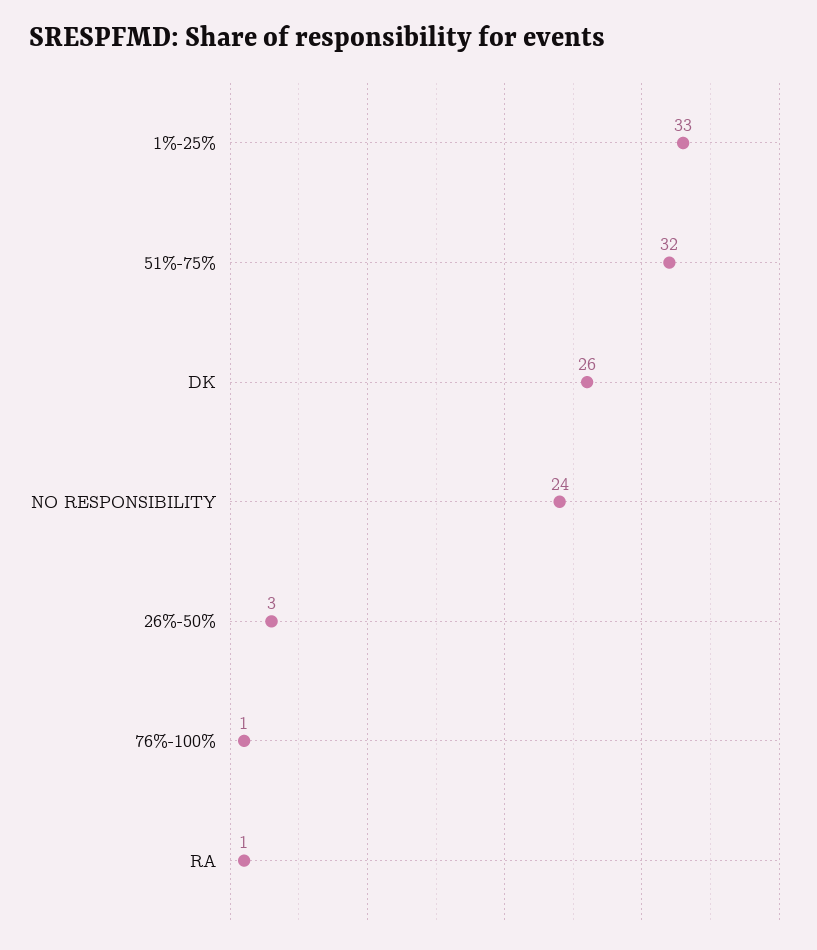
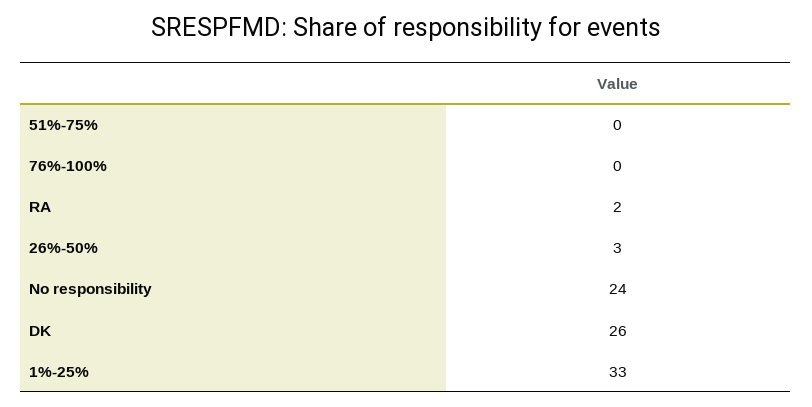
  {
    "1%-25%": 33,
-   "51%-75%": 32,
+   "51%-75%": 0,
    "DK": 26,
    "NO RESPONSIBILITY": 24,
    "26%-50%": 3,
-   "76%-100%": 1,
+   "76%-100%": 0,
-   "RA": 1
+   "RA": 2
  }

